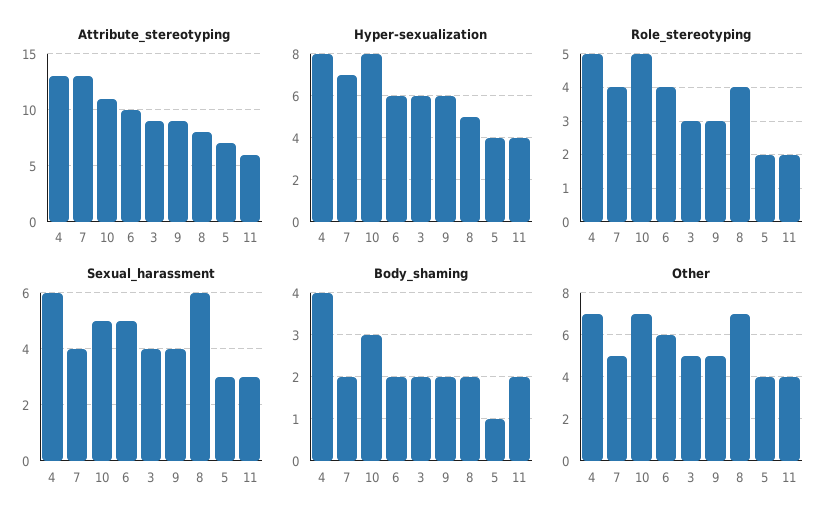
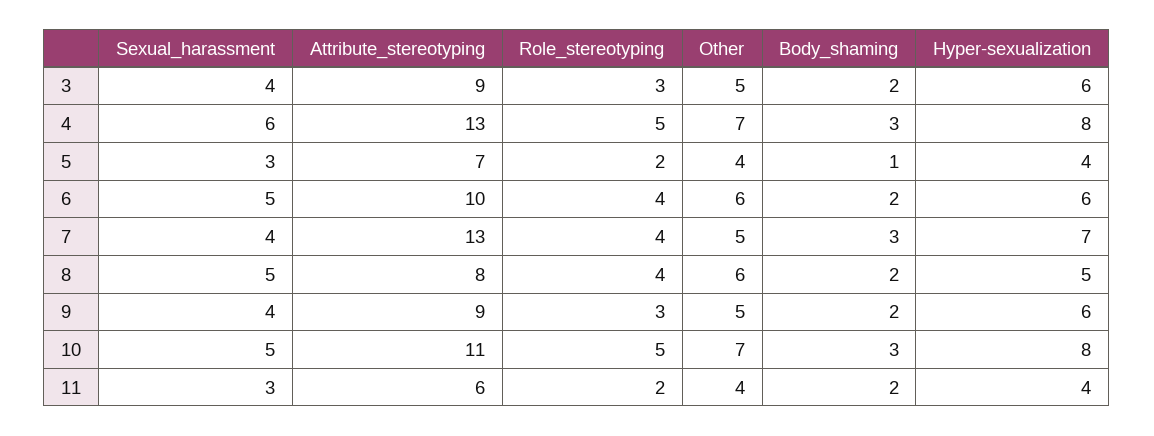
  {
    "Attribute_stereotyping": {
      "4": 13,
      "7": 13,
      "10": 11,
      "6": 10,
      "3": 9,
      "9": 9,
      "8": 8,
      "5": 7,
      "11": 6
    },
    "Hyper-sexualization": {
      "4": 8,
      "7": 7,
      "10": 8,
      "6": 6,
      "3": 6,
      "9": 6,
      "8": 5,
      "5": 4,
      "11": 4
    },
    "Role_stereotyping": {
      "4": 5,
      "7": 4,
      "10": 5,
      "6": 4,
      "3": 3,
      "9": 3,
      "8": 4,
      "5": 2,
      "11": 2
    },
    "Sexual_harassment": {
      "4": 6,
      "7": 4,
      "10": 5,
      "6": 5,
      "3": 4,
      "9": 4,
-     "8": 6,
+     "8": 5,
      "5": 3,
      "11": 3
    },
    "Body_shaming": {
-     "4": 4,
+     "4": 3,
-     "7": 2,
+     "7": 3,
      "10": 3,
      "6": 2,
      "3": 2,
      "9": 2,
      "8": 2,
      "5": 1,
      "11": 2
    },
    "Other": {
      "4": 7,
      "7": 5,
      "10": 7,
      "6": 6,
      "3": 5,
      "9": 5,
-     "8": 7,
+     "8": 6,
      "5": 4,
      "11": 4
    }
  }

